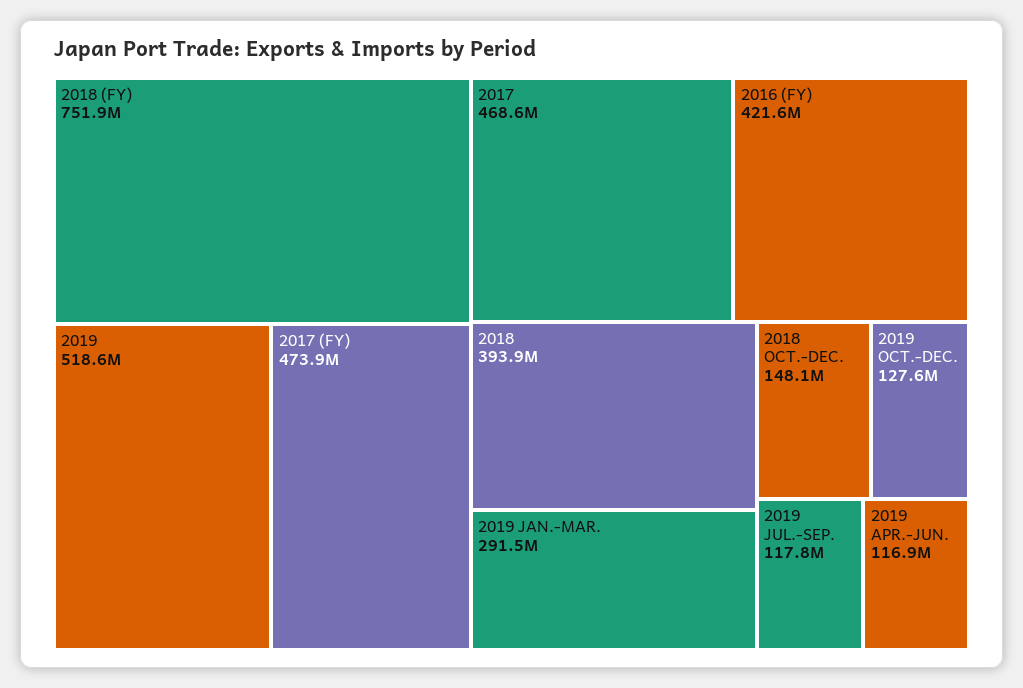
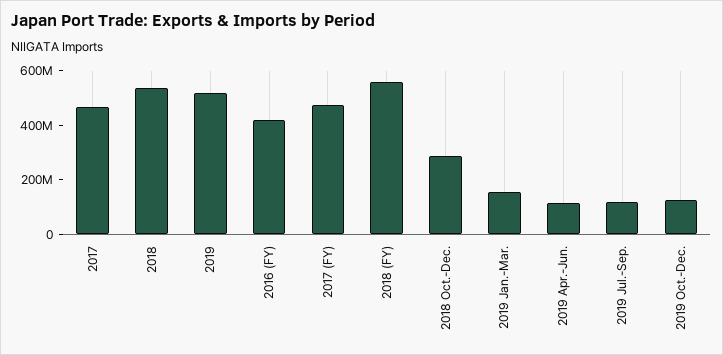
  {
-   "2018 (FY)": 751900000,
+   "2018 (FY)": 550000000,
    "2019": 518600000,
    "2017 (FY)": 473900000,
    "2017": 468600000,
    "2016 (FY)": 421600000,
-   "2018": 393900000,
+   "2018": 550000000,
-   "2019 JAN.-MAR.": 291500000,
+   "2019 JAN.-MAR.": 150000000,
-   "2018 OCT.-DEC.": 148100000,
+   "2018 OCT.-DEC.": 300000000,
    "2019 OCT.-DEC.": 127600000,
    "2019 JUL.-SEP.": 117800000,
    "2019 APR.-JUN.": 116900000
  }

